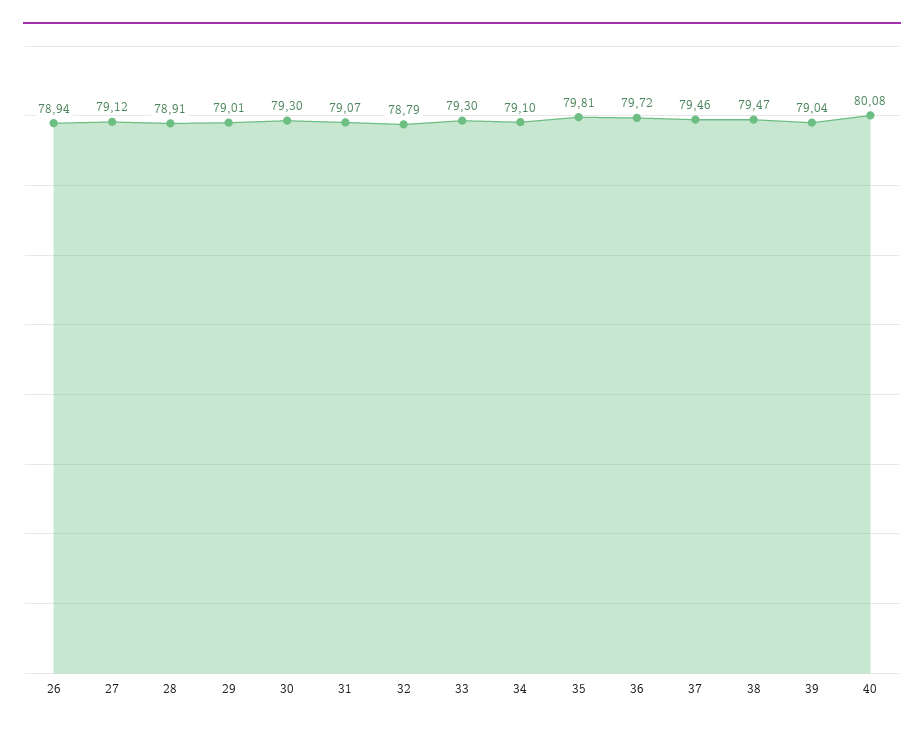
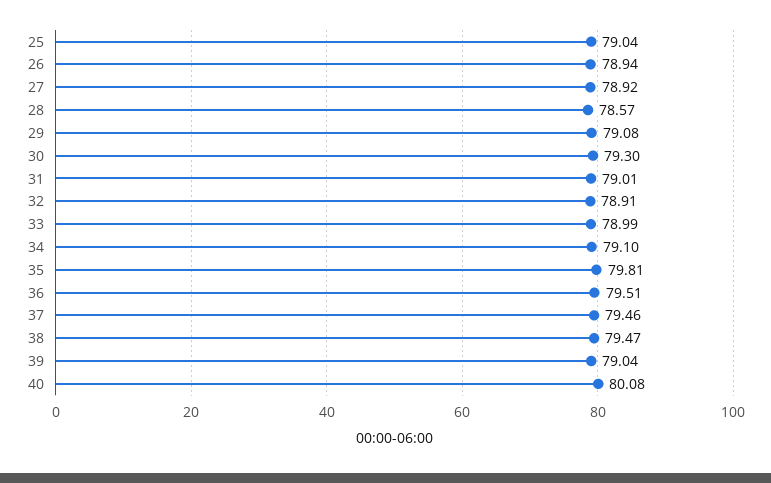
  {
    "26": 78.94,
-   "27": 79.12,
+   "27": 78.92,
-   "28": 78.91,
+   "28": 78.57,
-   "29": 79.01,
+   "29": 79.08,
    "30": 79.3,
-   "31": 79.07,
+   "31": 79.01,
-   "32": 78.79,
+   "32": 78.91,
-   "33": 79.3,
+   "33": 78.99,
    "34": 79.1,
    "35": 79.81,
-   "36": 79.72,
+   "36": 79.51,
    "37": 79.46,
    "38": 79.47,
    "39": 79.04,
-   "40": 80.08
+   "40": 80.08,
+   "25": 79.04
  }

